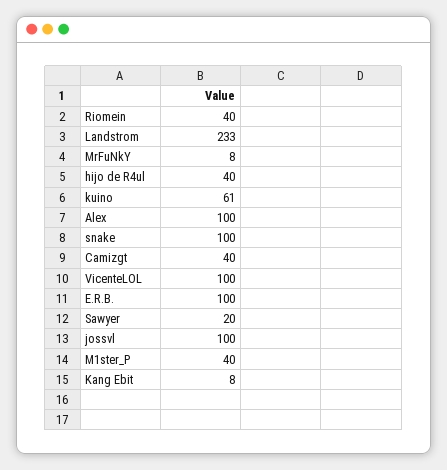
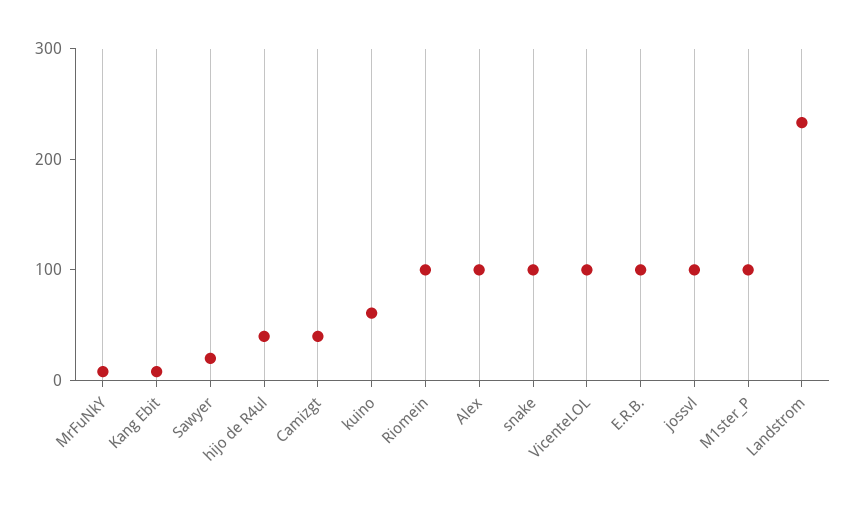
  {
-   "Riomein": 40,
+   "Riomein": 100,
    "Landstrom": 233,
    "MrFuNkY": 8,
    "hijo de R4ul": 40,
    "kuino": 61,
    "Alex": 100,
    "snake": 100,
    "Camizgt": 40,
    "VicenteLOL": 100,
    "E.R.B.": 100,
    "Sawyer": 20,
    "jossvl": 100,
-   "M1ster_P": 40,
+   "M1ster_P": 100,
    "Kang Ebit": 8
  }

